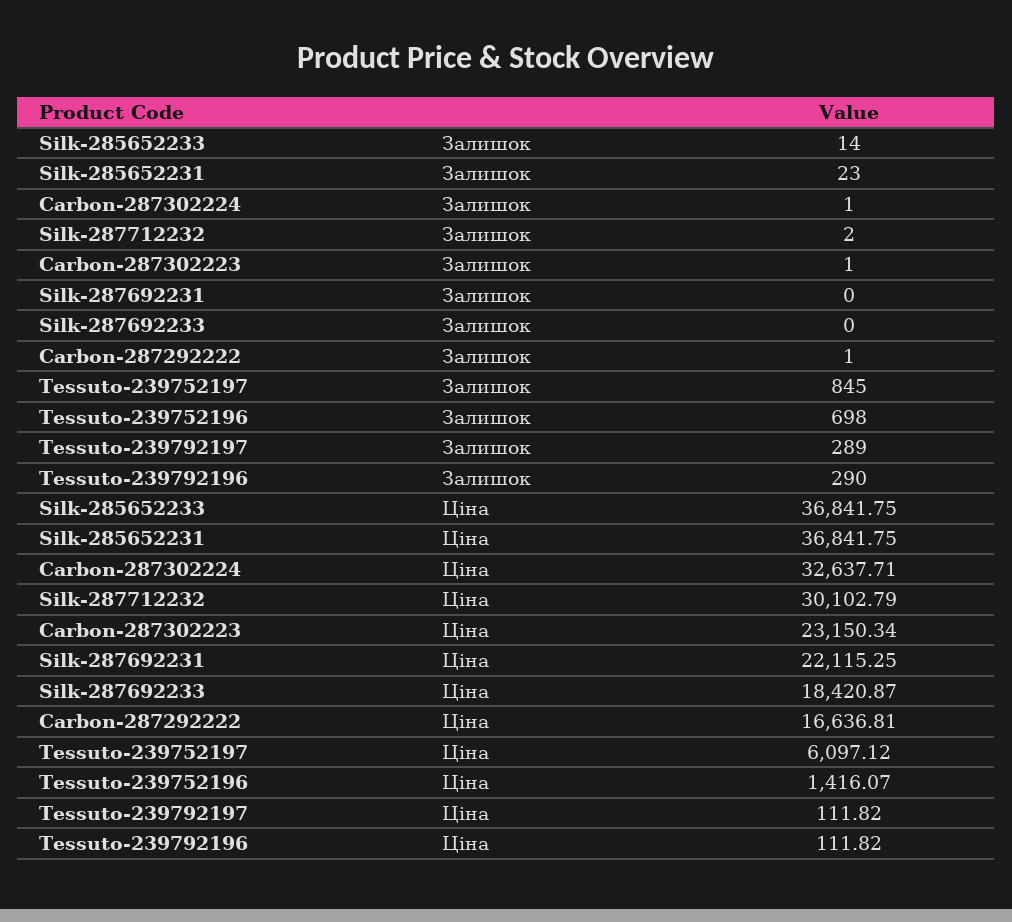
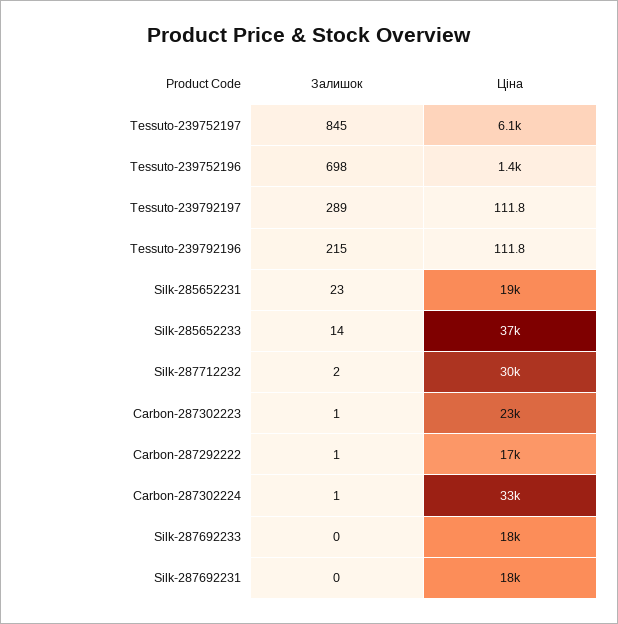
  {
    "Silk-285652233": {
      "Залишок": 14,
      "Ціна": 36841.75
    },
    "Silk-285652231": {
      "Залишок": 23,
-     "Ціна": 36841.75
+     "Ціна": 19000
    },
    "Carbon-287302224": {
      "Залишок": 1,
      "Ціна": 32637.71
    },
    "Silk-287712232": {
      "Залишок": 2,
      "Ціна": 30102.79
    },
    "Carbon-287302223": {
      "Залишок": 1,
      "Ціна": 23150.34
    },
    "Silk-287692231": {
      "Залишок": 0,
-     "Ціна": 22115.25
+     "Ціна": 18000
    },
    "Silk-287692233": {
      "Залишок": 0,
      "Ціна": 18420.87
    },
    "Carbon-287292222": {
      "Залишок": 1,
      "Ціна": 16636.81
    },
    "Tessuto-239752197": {
      "Залишок": 845,
      "Ціна": 6097.12
    },
    "Tessuto-239752196": {
      "Залишок": 698,
      "Ціна": 1416.07
    },
    "Tessuto-239792197": {
      "Залишок": 289,
      "Ціна": 111.82
    },
    "Tessuto-239792196": {
-     "Залишок": 290,
+     "Залишок": 215,
      "Ціна": 111.82
    }
  }

